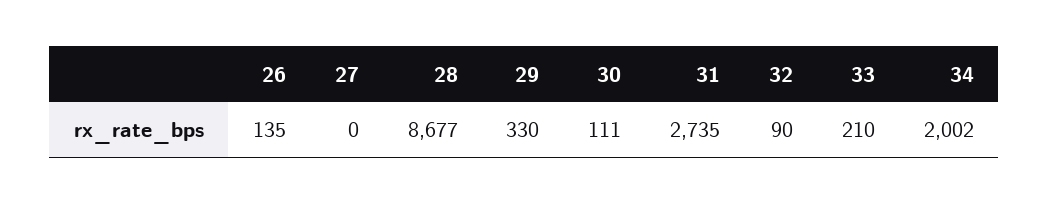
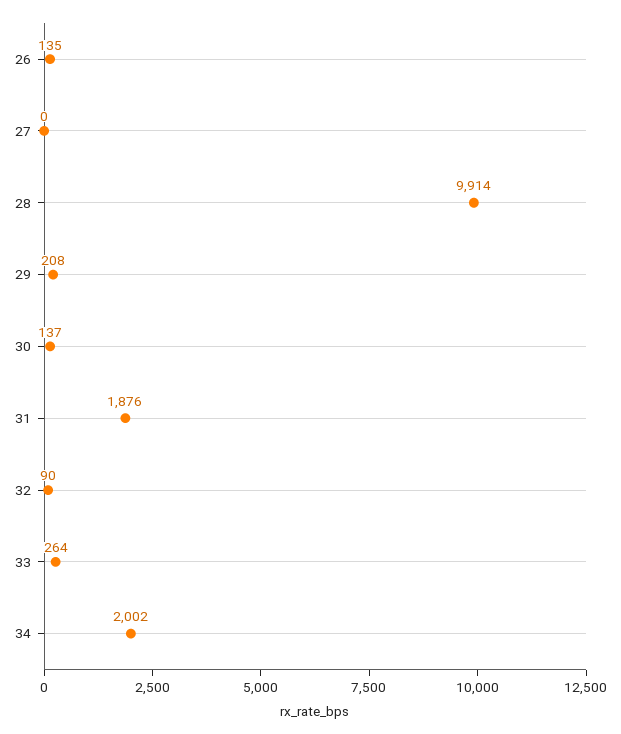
  {
    "26": 135,
    "27": 0,
-   "28": 8677,
+   "28": 9914,
-   "29": 330,
+   "29": 208,
-   "30": 111,
+   "30": 137,
-   "31": 2735,
+   "31": 1876,
    "32": 90,
-   "33": 210,
+   "33": 264,
    "34": 2002
  }

